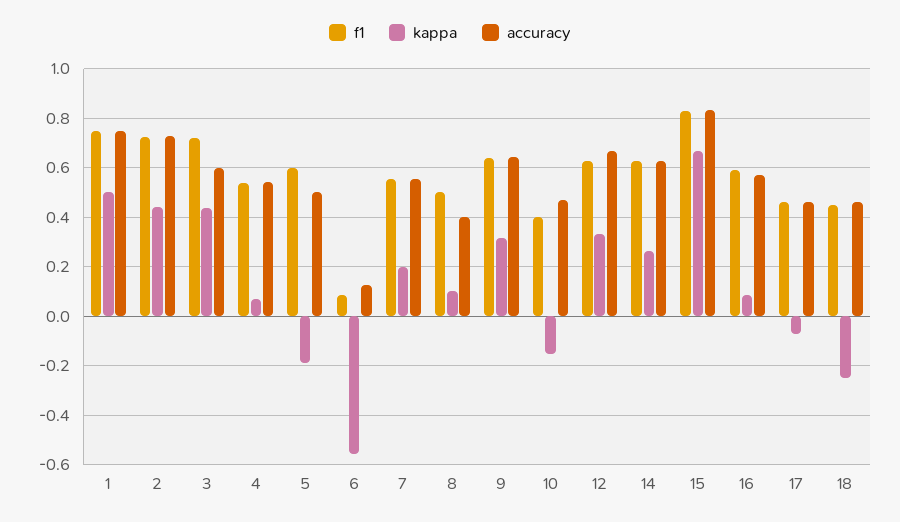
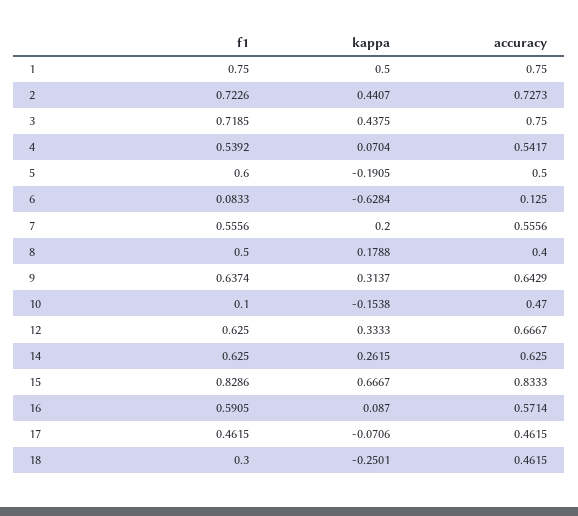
  {
    "f1": {
      "1": 0.75,
      "2": 0.7226,
      "3": 0.7185,
      "4": 0.5392,
      "5": 0.6,
      "6": 0.0833,
      "7": 0.5556,
      "8": 0.5,
      "9": 0.6374,
-     "10": 0.4,
+     "10": 0.1,
      "12": 0.625,
      "14": 0.625,
      "15": 0.8286,
      "16": 0.5905,
      "17": 0.4615,
-     "18": 0.45
+     "18": 0.3
    },
    "kappa": {
      "1": 0.5,
      "2": 0.4407,
      "3": 0.4375,
      "4": 0.0704,
      "5": -0.1905,
-     "6": -0.55,
+     "6": -0.6284,
      "7": 0.2,
-     "8": 0.1,
+     "8": 0.1788,
      "9": 0.3137,
      "10": -0.1538,
      "12": 0.3333,
      "14": 0.2615,
      "15": 0.6667,
      "16": 0.087,
      "17": -0.0706,
      "18": -0.2501
    },
    "accuracy": {
      "1": 0.75,
      "2": 0.7273,
-     "3": 0.6,
+     "3": 0.75,
      "4": 0.5417,
      "5": 0.5,
      "6": 0.125,
      "7": 0.5556,
      "8": 0.4,
      "9": 0.6429,
      "10": 0.47,
      "12": 0.6667,
      "14": 0.625,
      "15": 0.8333,
      "16": 0.5714,
      "17": 0.4615,
      "18": 0.4615
    }
  }

